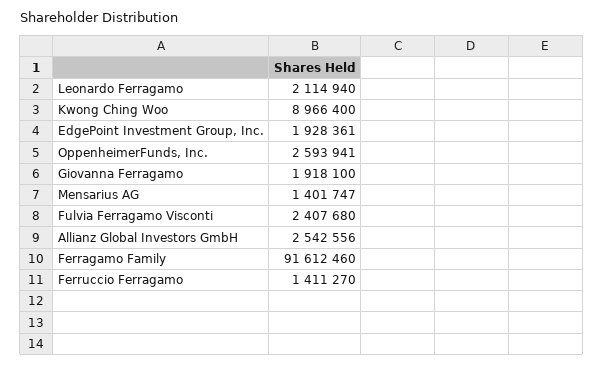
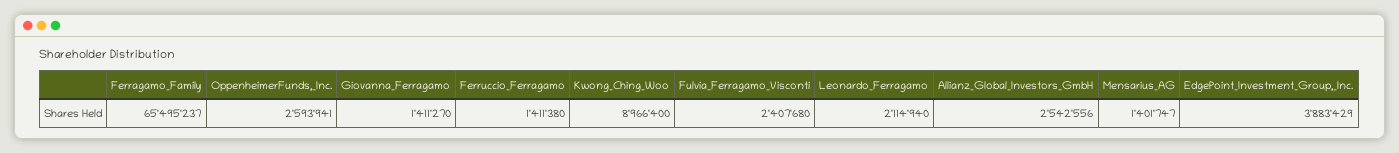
  {
    "Leonardo Ferragamo": 2114940,
    "Kwong Ching Woo": 8966400,
-   "EdgePoint Investment Group, Inc.": 1928361,
+   "EdgePoint Investment Group, Inc.": 3883429,
    "OppenheimerFunds, Inc.": 2593941,
-   "Giovanna Ferragamo": 1918100,
+   "Giovanna Ferragamo": 1411270,
    "Mensarius AG": 1401747,
    "Fulvia Ferragamo Visconti": 2407680,
    "Allianz Global Investors GmbH": 2542556,
-   "Ferragamo Family": 91612460,
+   "Ferragamo Family": 65495237,
-   "Ferruccio Ferragamo": 1411270
+   "Ferruccio Ferragamo": 1411380
  }

